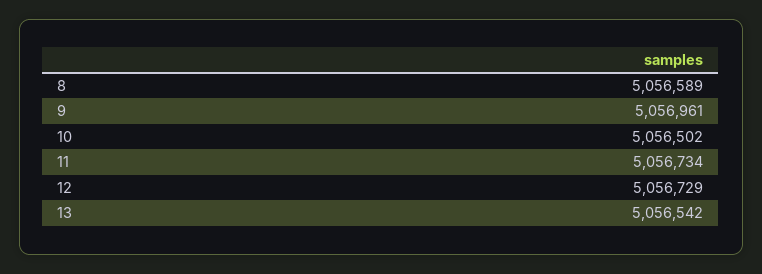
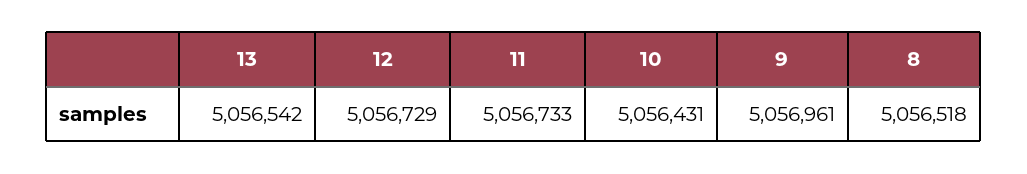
  {
-   "8": 5056589,
+   "8": 5056518,
    "9": 5056961,
-   "10": 5056502,
+   "10": 5056431,
-   "11": 5056734,
+   "11": 5056733,
    "12": 5056729,
    "13": 5056542
  }

